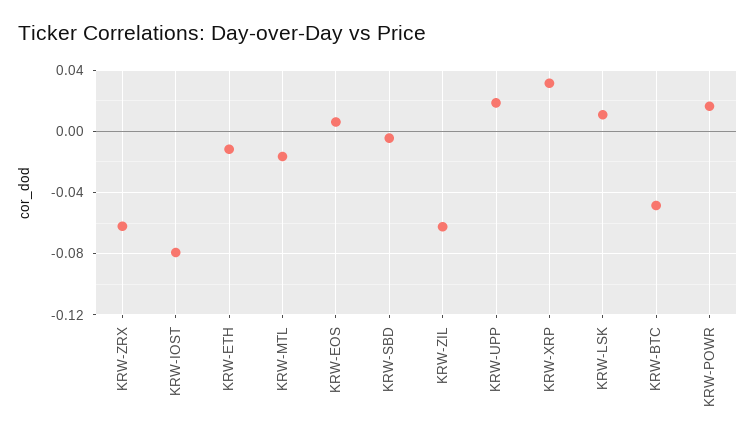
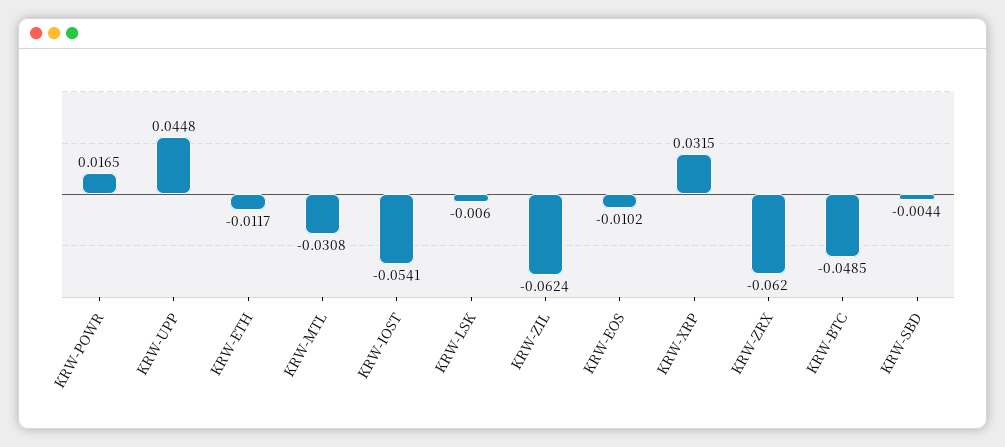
  {
    "KRW-ZRX": -0.062,
-   "KRW-IOST": -0.08,
+   "KRW-IOST": -0.0541,
    "KRW-ETH": -0.0117,
-   "KRW-MTL": -0.015,
+   "KRW-MTL": -0.0308,
-   "KRW-EOS": 0.005,
+   "KRW-EOS": -0.0102,
    "KRW-SBD": -0.0044,
    "KRW-ZIL": -0.0624,
-   "KRW-UPP": 0.02,
+   "KRW-UPP": 0.0448,
    "KRW-XRP": 0.0315,
-   "KRW-LSK": 0.01,
+   "KRW-LSK": -0.006,
    "KRW-BTC": -0.0485,
    "KRW-POWR": 0.0165
  }

